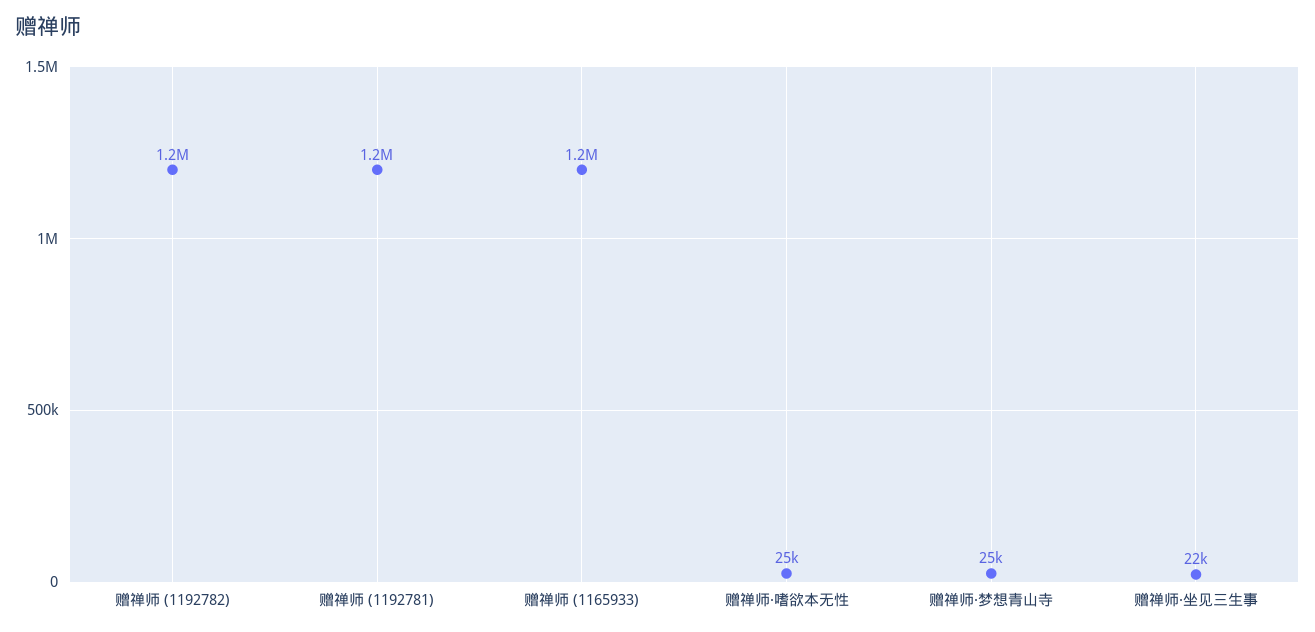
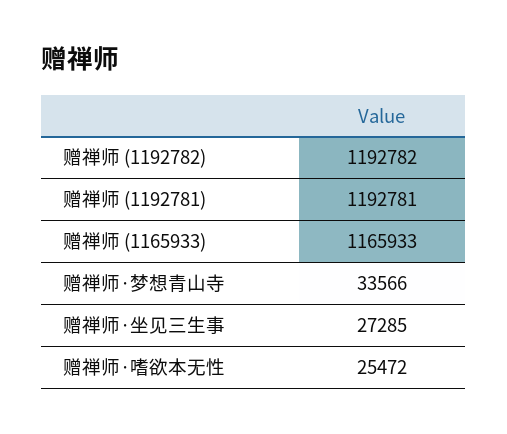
  {
    "赠禅师 (1192782)": 1192782,
    "赠禅师 (1192781)": 1192781,
    "赠禅师 (1165933)": 1165933,
    "赠禅师·嗜欲本无性": 25472,
-   "赠禅师·梦想青山寺": 25000,
+   "赠禅师·梦想青山寺": 33566,
-   "赠禅师·坐见三生事": 22000
+   "赠禅师·坐见三生事": 27285
  }

